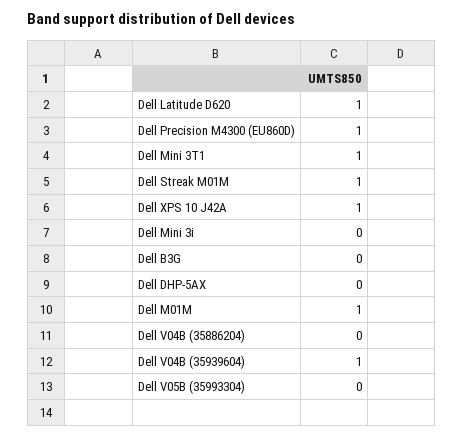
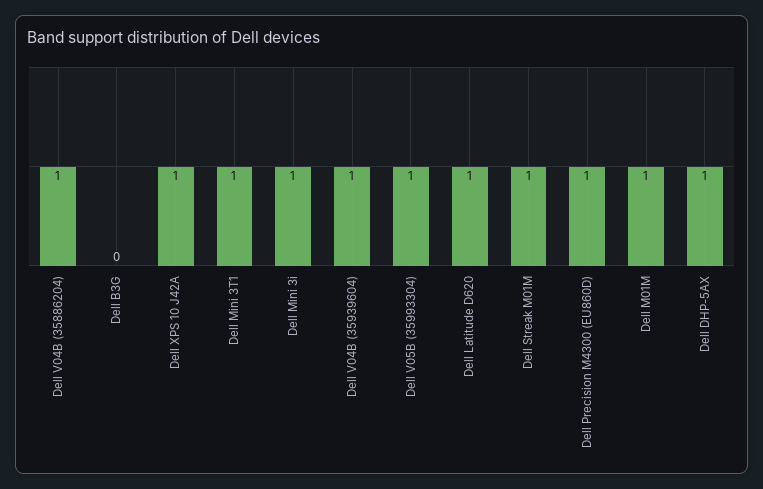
  {
    "Dell Latitude D620": 1,
    "Dell Precision M4300 (EU860D)": 1,
    "Dell Mini 3T1": 1,
    "Dell Streak M01M": 1,
    "Dell XPS 10 J42A": 1,
-   "Dell Mini 3i": 0,
+   "Dell Mini 3i": 1,
    "Dell B3G": 0,
-   "Dell DHP-5AX": 0,
+   "Dell DHP-5AX": 1,
    "Dell M01M": 1,
-   "Dell V04B (35886204)": 0,
+   "Dell V04B (35886204)": 1,
    "Dell V04B (35939604)": 1,
-   "Dell V05B (35993304)": 0
+   "Dell V05B (35993304)": 1
  }

